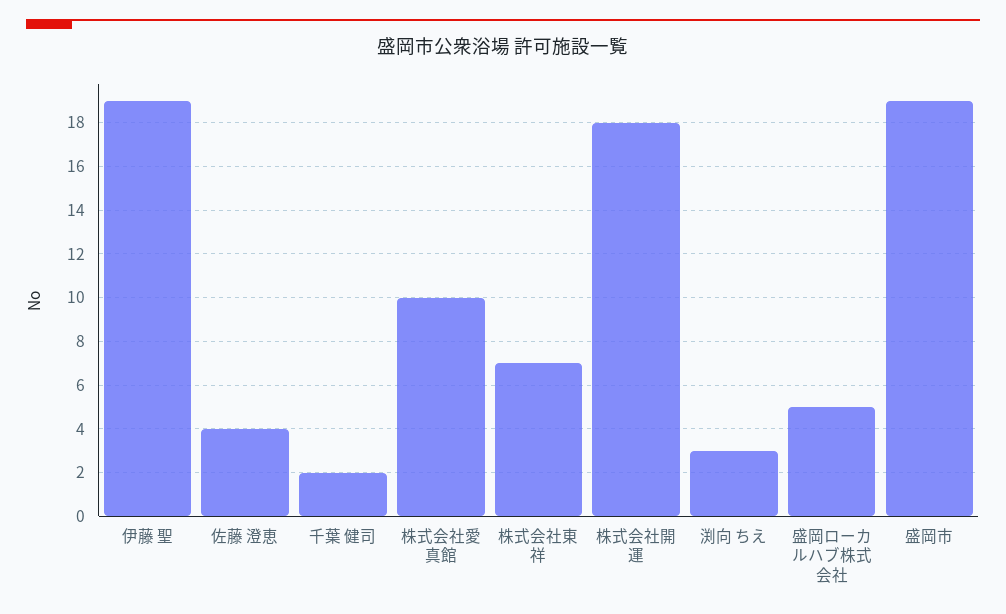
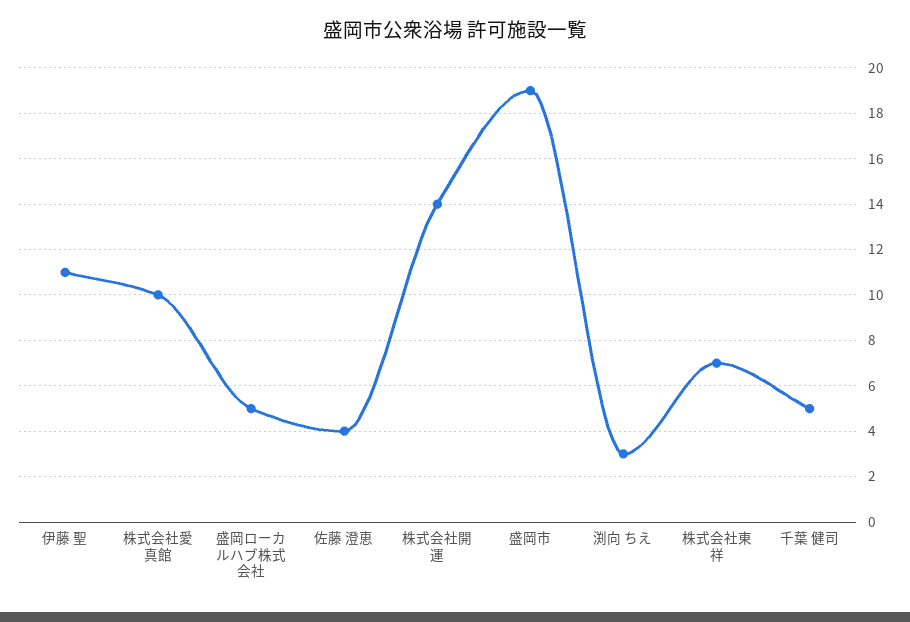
  {
-   "伊藤 聖": 19,
+   "伊藤 聖": 11,
    "佐藤 澄恵": 4,
-   "千葉 健司": 2,
+   "千葉 健司": 5,
    "株式会社愛真館": 10,
    "株式会社東祥": 7,
-   "株式会社開運": 18,
+   "株式会社開運": 14,
    "渕向 ちえ": 3,
    "盛岡ローカルハブ株式会社": 5,
    "盛岡市": 19
  }

